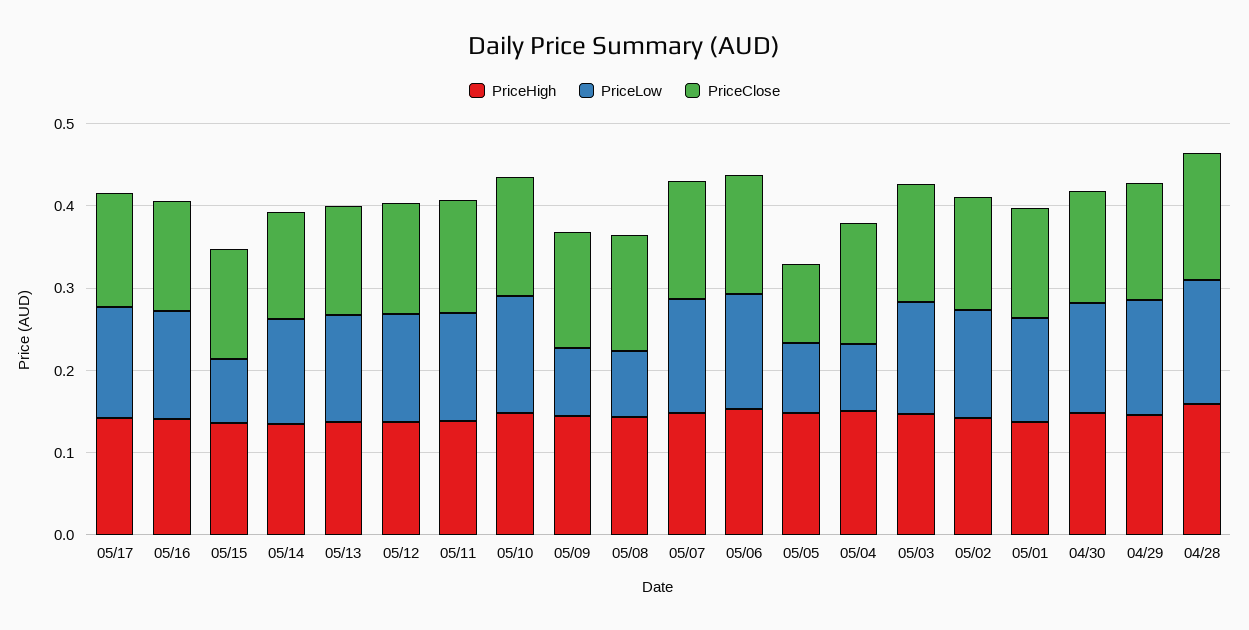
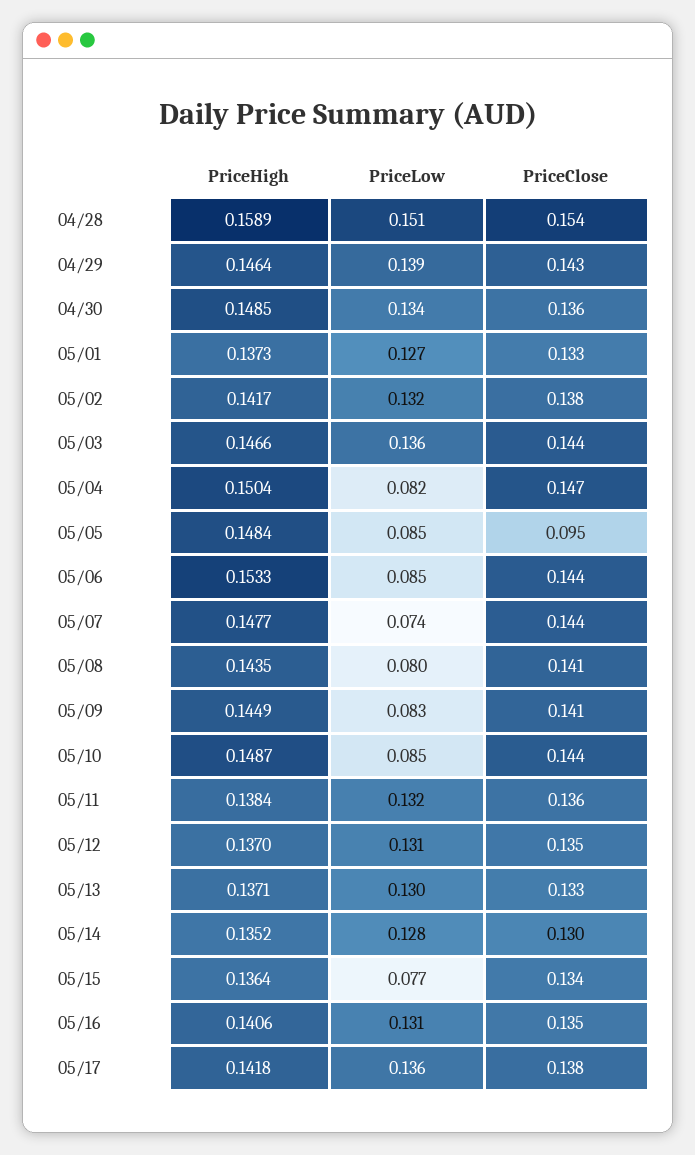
  {
    "PriceHigh": {
      "05/17": 0.1418,
      "05/16": 0.1406,
      "05/15": 0.1364,
      "05/14": 0.1352,
      "05/13": 0.1371,
      "05/12": 0.137,
      "05/11": 0.1384,
      "05/10": 0.1487,
      "05/09": 0.1449,
      "05/08": 0.1435,
      "05/07": 0.1477,
      "05/06": 0.1533,
      "05/05": 0.1484,
      "05/04": 0.1504,
      "05/03": 0.1466,
      "05/02": 0.1417,
      "05/01": 0.1373,
      "04/30": 0.1485,
      "04/29": 0.1464,
      "04/28": 0.1589
    },
    "PriceLow": {
      "05/17": 0.136,
      "05/16": 0.131,
      "05/15": 0.077,
      "05/14": 0.128,
      "05/13": 0.13,
      "05/12": 0.131,
      "05/11": 0.132,
-     "05/10": 0.14,
+     "05/10": 0.085,
      "05/09": 0.083,
      "05/08": 0.08,
-     "05/07": 0.14,
+     "05/07": 0.074,
-     "05/06": 0.14,
+     "05/06": 0.085,
      "05/05": 0.085,
      "05/04": 0.082,
      "05/03": 0.136,
      "05/02": 0.132,
      "05/01": 0.127,
      "04/30": 0.134,
      "04/29": 0.139,
      "04/28": 0.151
    },
    "PriceClose": {
      "05/17": 0.138,
      "05/16": 0.135,
      "05/15": 0.134,
      "05/14": 0.13,
      "05/13": 0.133,
      "05/12": 0.135,
      "05/11": 0.136,
      "05/10": 0.144,
      "05/09": 0.141,
      "05/08": 0.141,
      "05/07": 0.144,
      "05/06": 0.144,
      "05/05": 0.095,
      "05/04": 0.147,
      "05/03": 0.144,
      "05/02": 0.138,
      "05/01": 0.133,
      "04/30": 0.136,
      "04/29": 0.143,
      "04/28": 0.154
    }
  }

